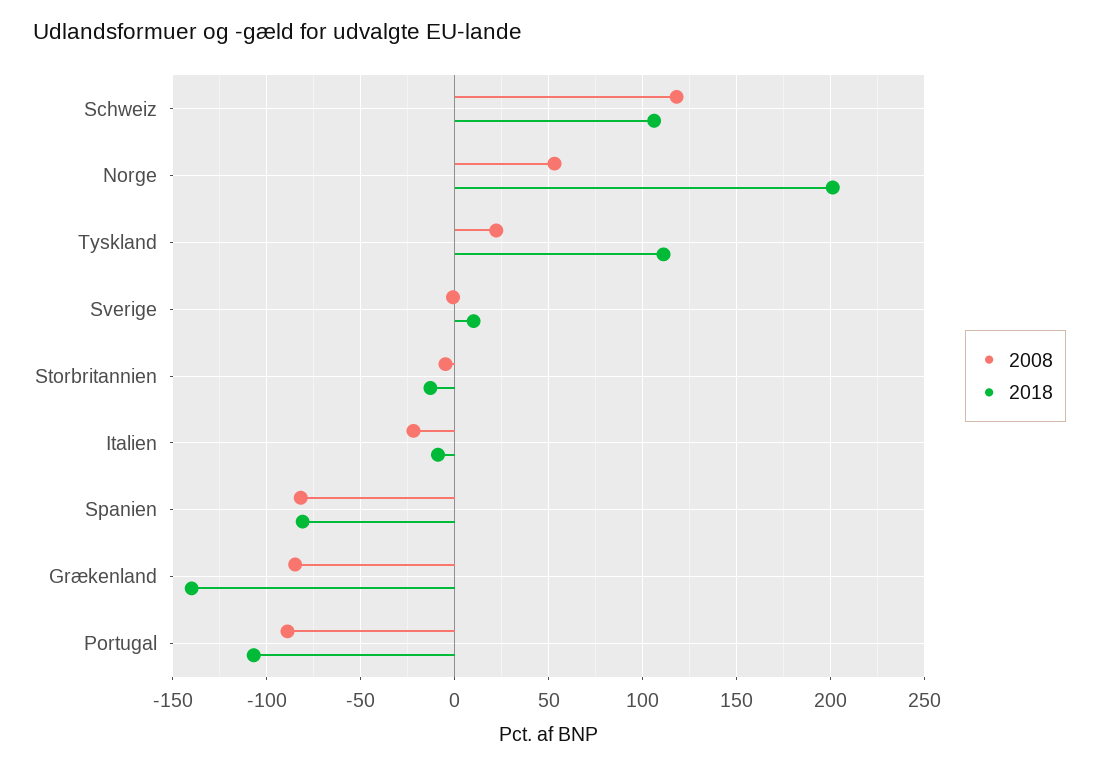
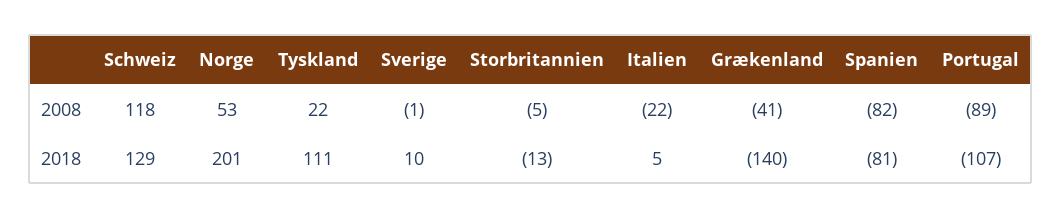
  {
    "2008": {
      "Schweiz": 118,
      "Norge": 53,
      "Tyskland": 22,
      "Sverige": -1,
      "Storbritannien": -5,
      "Italien": -22,
      "Spanien": -82,
-     "Grækenland": -85,
+     "Grækenland": -41,
      "Portugal": -89
    },
    "2018": {
-     "Schweiz": 105,
+     "Schweiz": 129,
      "Norge": 201,
      "Tyskland": 111,
      "Sverige": 10,
      "Storbritannien": -13,
-     "Italien": -10,
+     "Italien": 5,
      "Spanien": -81,
      "Grækenland": -140,
      "Portugal": -107
    }
  }

